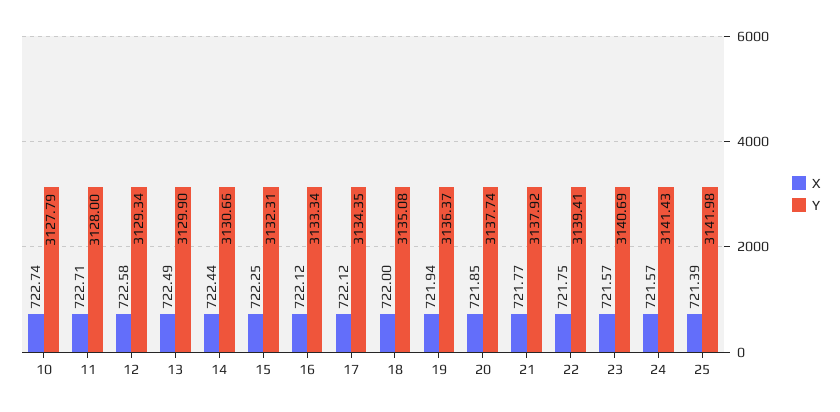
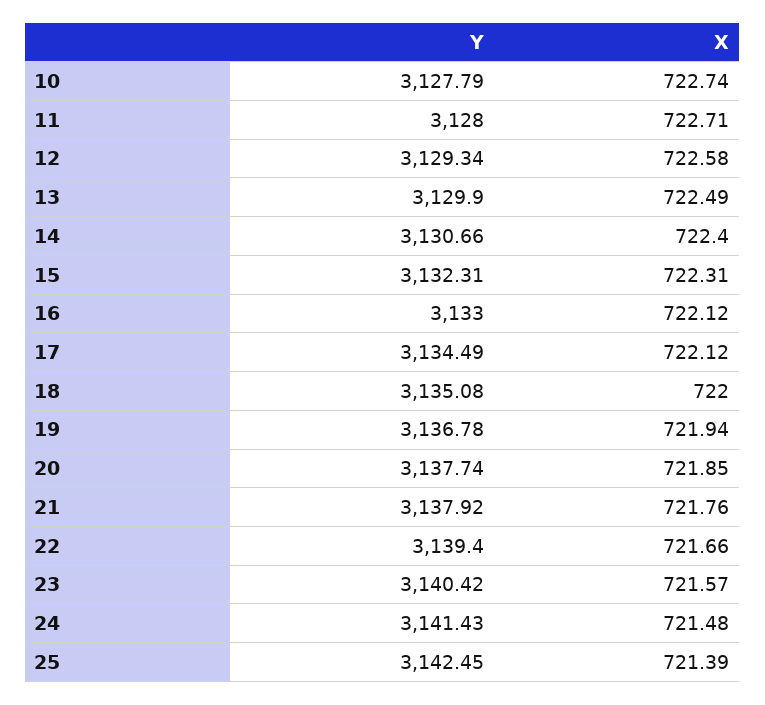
  {
    "X": {
      "10": 722.74,
      "11": 722.71,
      "12": 722.58,
      "13": 722.49,
-     "14": 722.44,
+     "14": 722.4,
-     "15": 722.25,
+     "15": 722.31,
      "16": 722.12,
      "17": 722.12,
      "18": 722,
      "19": 721.94,
      "20": 721.85,
-     "21": 721.77,
+     "21": 721.76,
-     "22": 721.75,
+     "22": 721.66,
      "23": 721.57,
-     "24": 721.57,
+     "24": 721.48,
      "25": 721.39
    },
    "Y": {
      "10": 3127.79,
      "11": 3128,
      "12": 3129.34,
      "13": 3129.9,
      "14": 3130.66,
      "15": 3132.31,
-     "16": 3133.34,
+     "16": 3133,
-     "17": 3134.35,
+     "17": 3134.49,
      "18": 3135.08,
-     "19": 3136.37,
+     "19": 3136.78,
      "20": 3137.74,
      "21": 3137.92,
-     "22": 3139.41,
+     "22": 3139.4,
-     "23": 3140.69,
+     "23": 3140.42,
      "24": 3141.43,
-     "25": 3141.98
+     "25": 3142.45
    }
  }

